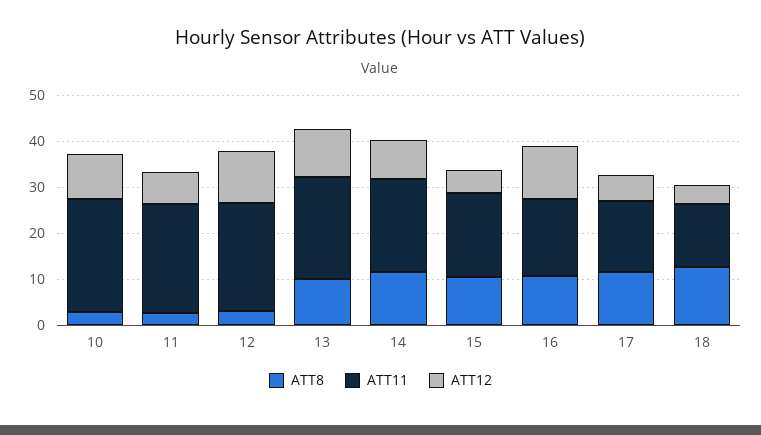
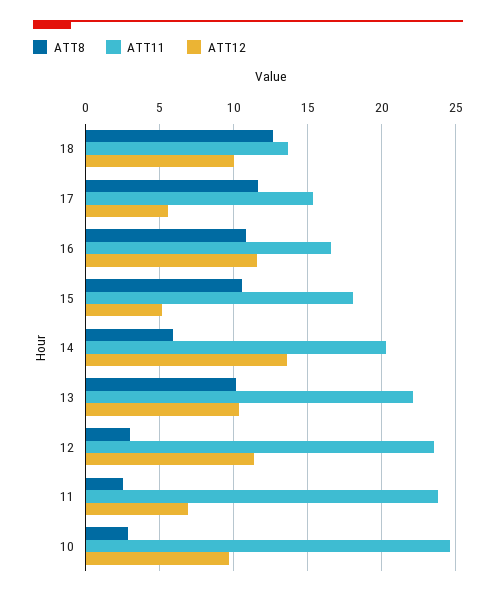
  {
    "ATT8": {
      "10": 3,
      "11": 2.5,
      "12": 3,
      "13": 10,
-     "14": 12,
+     "14": 6,
      "15": 10.5,
      "16": 11,
      "17": 11.5,
      "18": 12.5
    },
    "ATT11": {
      "10": 24.5,
      "11": 24,
      "12": 23.5,
      "13": 22,
      "14": 20.5,
      "15": 18,
      "16": 16.5,
      "17": 15.5,
      "18": 13.5
    },
    "ATT12": {
      "10": 9.5,
      "11": 7,
      "12": 11.5,
      "13": 10.5,
-     "14": 8,
+     "14": 13.5,
      "15": 5,
      "16": 11.5,
      "17": 5.5,
-     "18": 4
+     "18": 10
    }
  }

